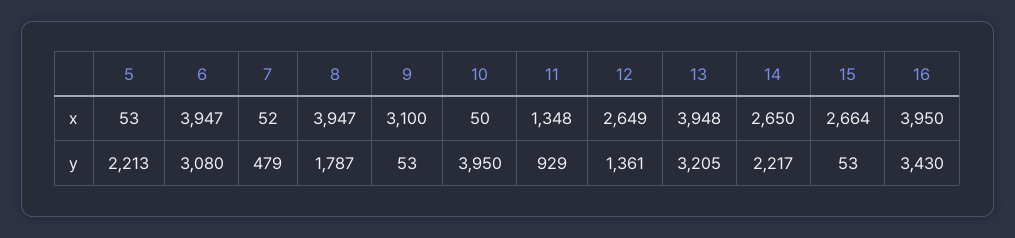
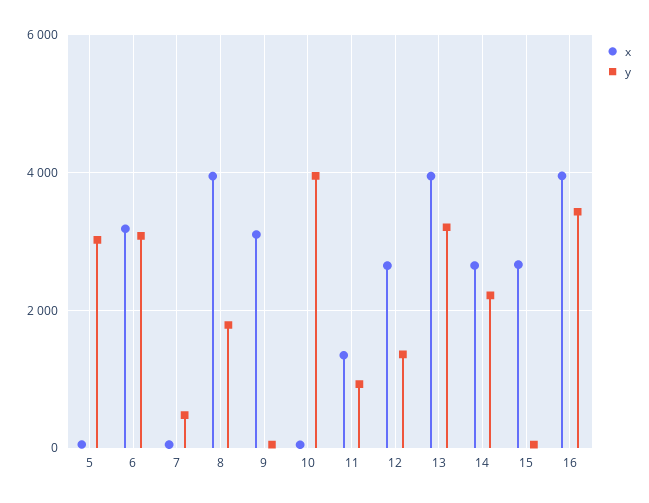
  {
    "x": {
      "5": 53,
-     "6": 3947,
+     "6": 3200,
      "7": 52,
      "8": 3947,
      "9": 3100,
      "10": 50,
      "11": 1348,
      "12": 2649,
      "13": 3948,
      "14": 2650,
      "15": 2664,
      "16": 3950
    },
    "y": {
-     "5": 2213,
+     "5": 3000,
      "6": 3080,
      "7": 479,
      "8": 1787,
      "9": 53,
      "10": 3950,
      "11": 929,
      "12": 1361,
      "13": 3205,
      "14": 2217,
      "15": 53,
      "16": 3430
    }
  }

